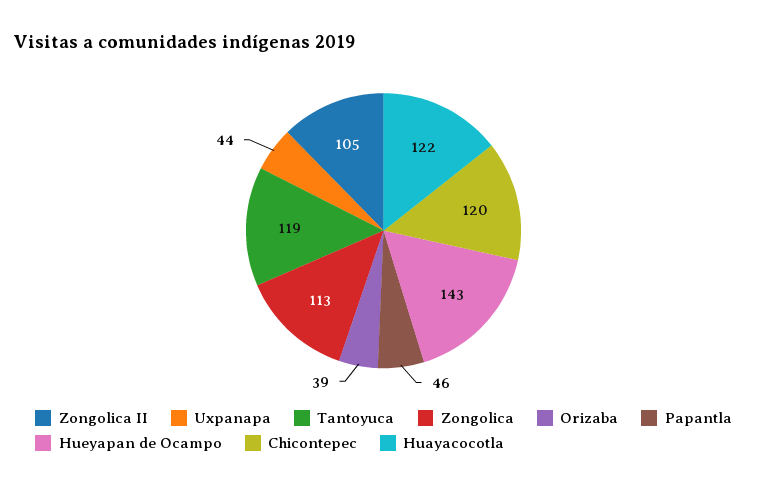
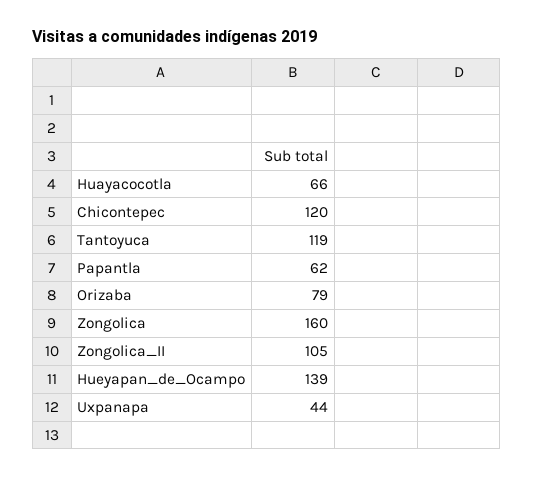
  {
    "Zongolica II": 105,
    "Uxpanapa": 44,
    "Tantoyuca": 119,
-   "Zongolica": 113,
+   "Zongolica": 160,
-   "Orizaba": 39,
+   "Orizaba": 79,
-   "Papantla": 46,
+   "Papantla": 62,
-   "Hueyapan de Ocampo": 143,
+   "Hueyapan de Ocampo": 139,
    "Chicontepec": 120,
-   "Huayacocotla": 122
+   "Huayacocotla": 66
  }

